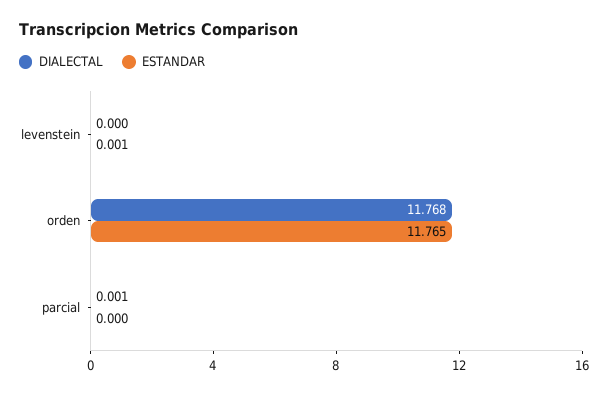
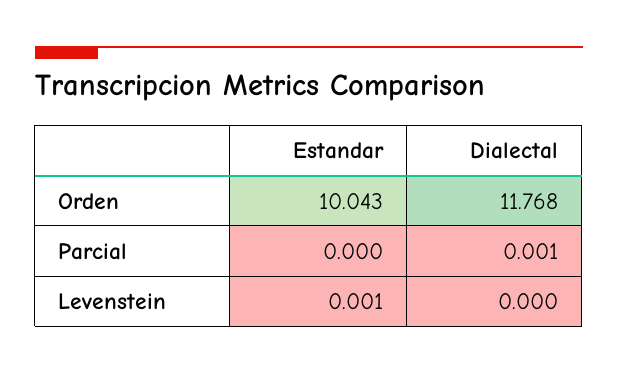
  {
    "DIALECTAL": {
      "levenstein": 0,
      "orden": 11.768,
      "parcial": 0.001
    },
    "ESTANDAR": {
      "levenstein": 0.001,
-     "orden": 11.765,
+     "orden": 10.043,
      "parcial": 0
    }
  }

